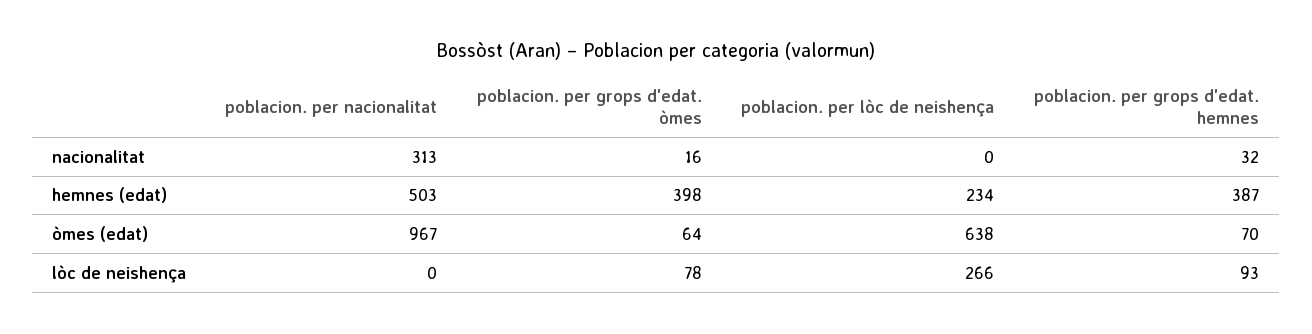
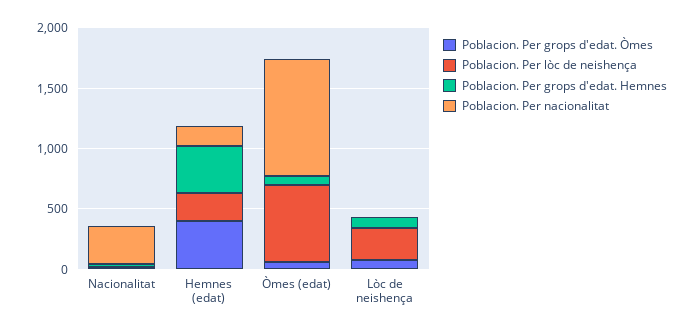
  {
    "poblacion. per nacionalitat": {
      "nacionalitat": 313,
-     "hemnes (edat)": 503,
+     "hemnes (edat)": 200,
      "òmes (edat)": 967,
      "lòc de neishença": 0
    },
    "poblacion. per grops d'edat. òmes": {
      "nacionalitat": 16,
      "hemnes (edat)": 398,
      "òmes (edat)": 64,
      "lòc de neishença": 78
    },
    "poblacion. per lòc de neishença": {
      "nacionalitat": 0,
      "hemnes (edat)": 234,
      "òmes (edat)": 638,
      "lòc de neishença": 266
    },
    "poblacion. per grops d'edat. hemnes": {
      "nacionalitat": 32,
      "hemnes (edat)": 387,
      "òmes (edat)": 70,
      "lòc de neishença": 93
    }
  }

